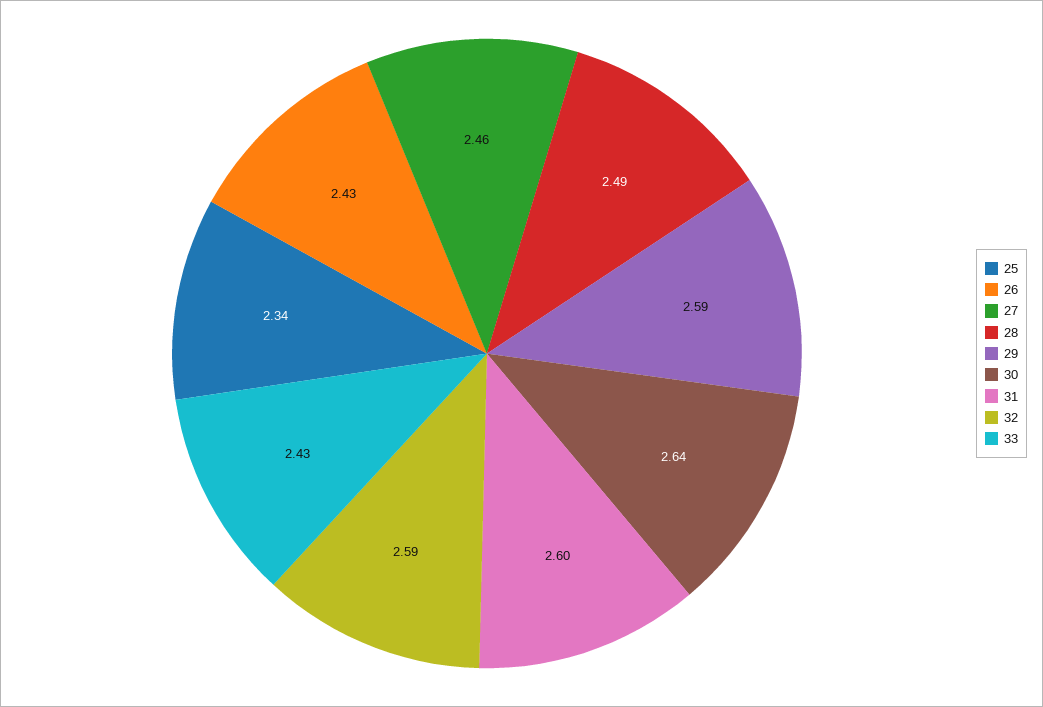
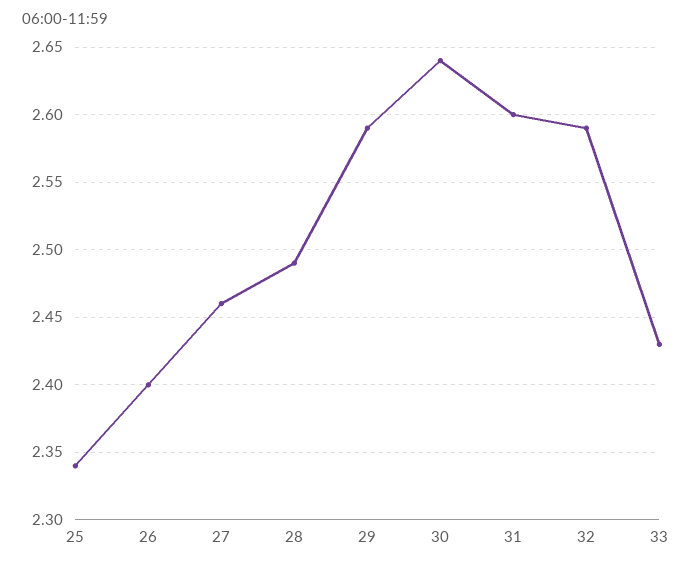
  {
    "25": 2.34,
-   "26": 2.43,
+   "26": 2.4,
    "27": 2.46,
    "28": 2.49,
    "29": 2.59,
    "30": 2.64,
    "31": 2.6,
    "32": 2.59,
    "33": 2.43
  }

